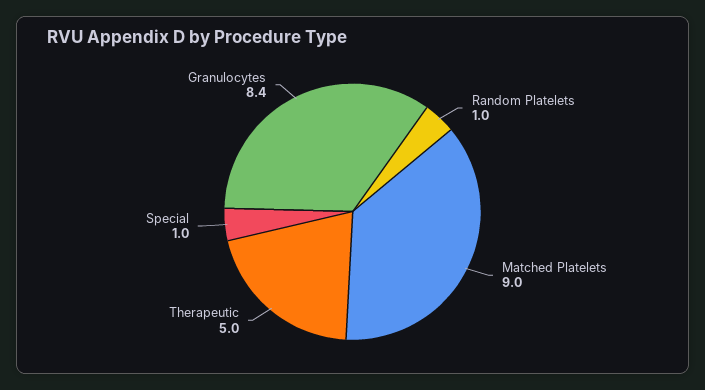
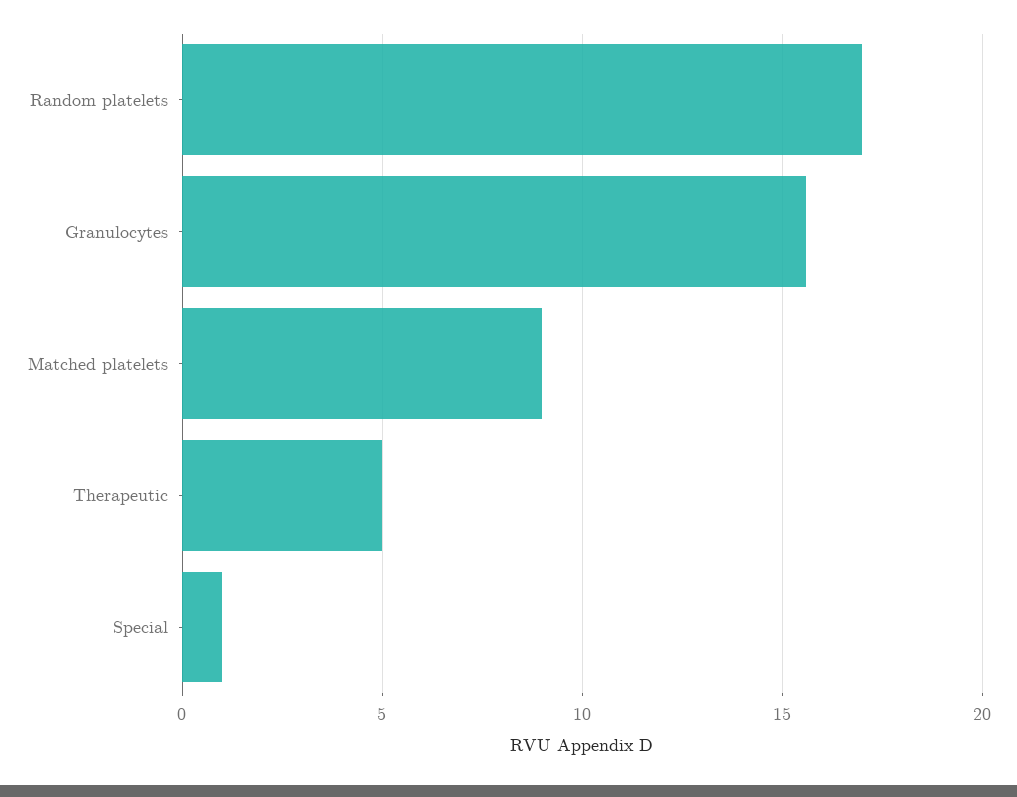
  {
-   "Random Platelets": 1,
+   "Random Platelets": 17,
    "Matched Platelets": 9,
    "Therapeutic": 5,
    "Special": 1,
-   "Granulocytes": 8.4
+   "Granulocytes": 15.5
  }

